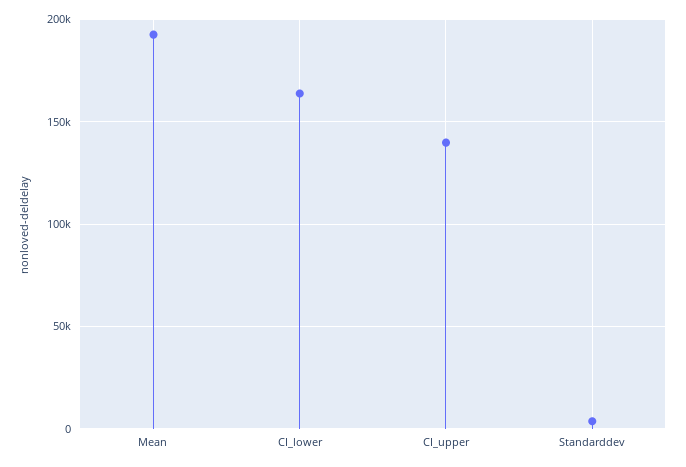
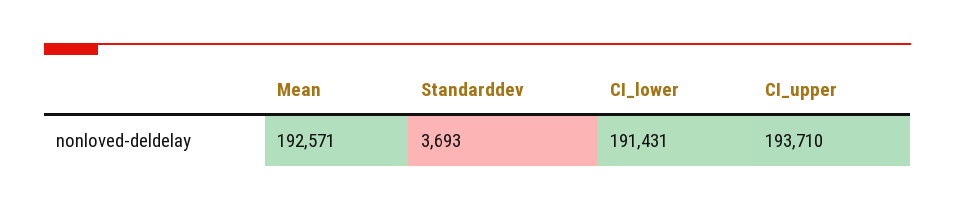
  {
    "Mean": 192571,
-   "CI_lower": 165000,
+   "CI_lower": 191431,
-   "CI_upper": 140000,
+   "CI_upper": 193710,
    "Standarddev": 3693
  }

